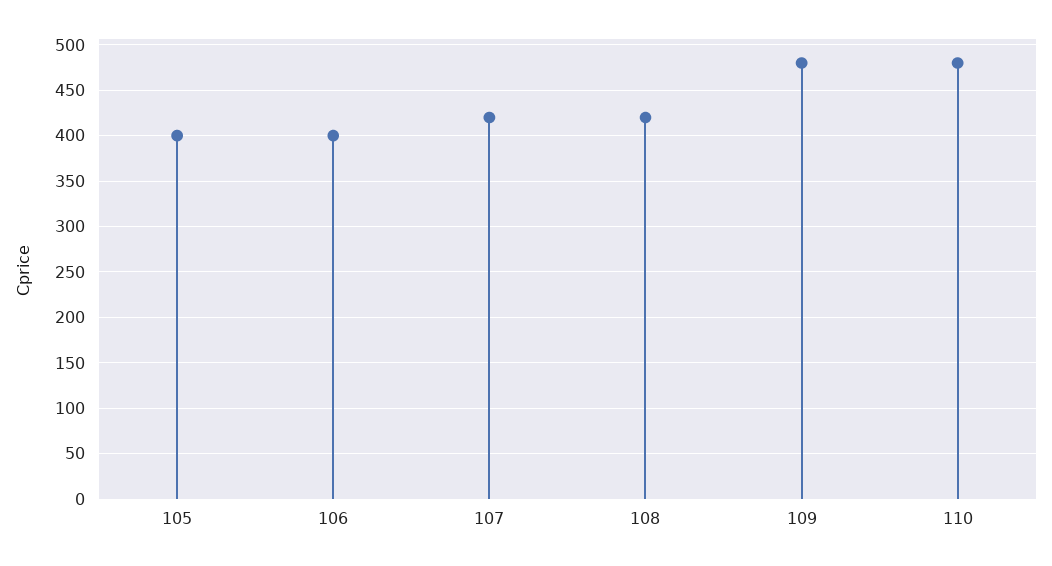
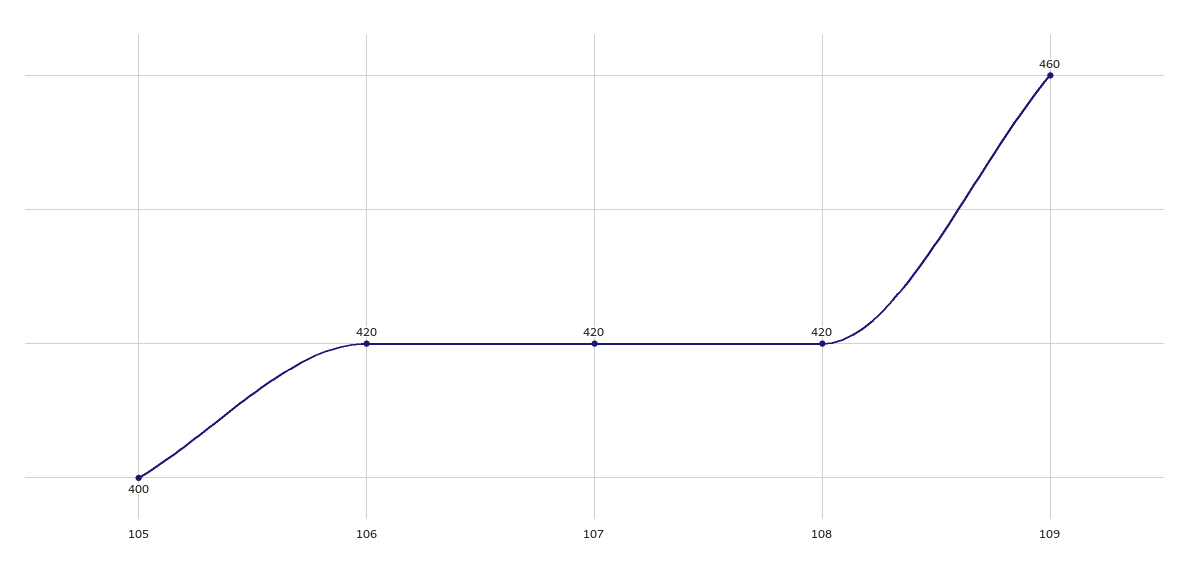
  {
    "105": 400,
-   "106": 400,
+   "106": 420,
    "107": 420,
    "108": 420,
-   "109": 480,
+   "109": 460
-   "110": 480
  }

